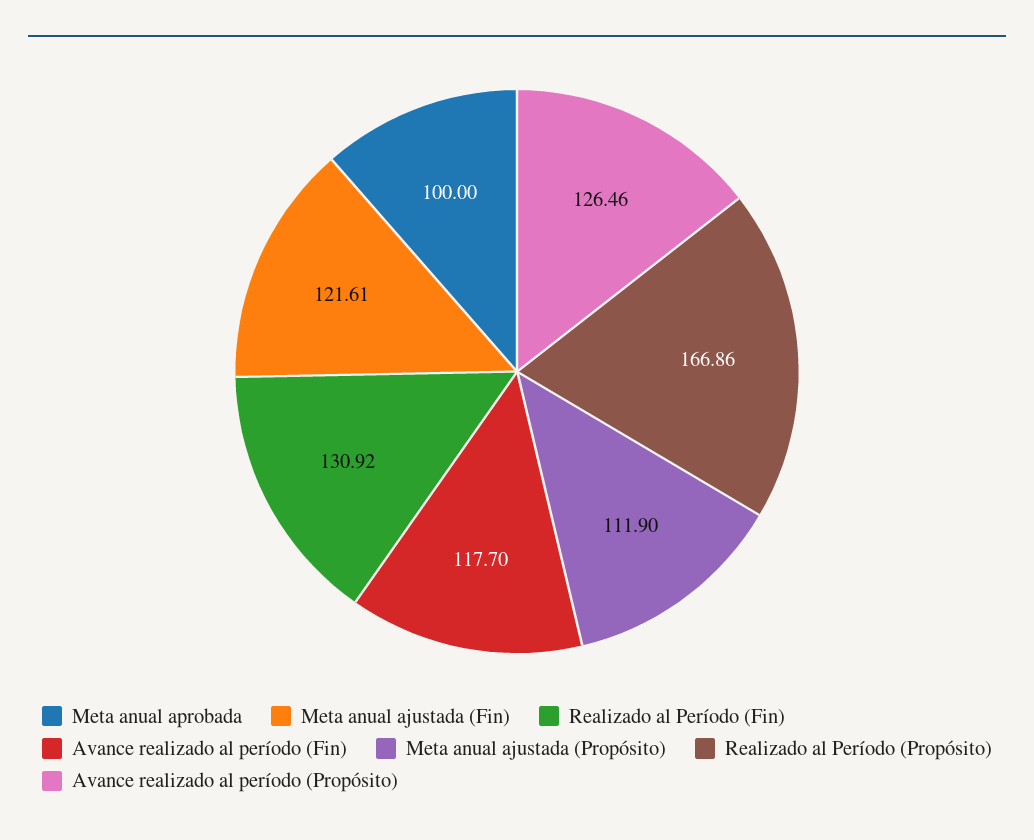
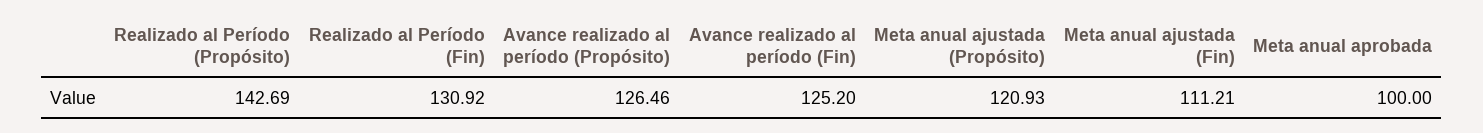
  {
    "Meta anual aprobada": 100,
-   "Meta anual ajustada (Fin)": 121.61,
+   "Meta anual ajustada (Fin)": 111.21,
    "Realizado al Período (Fin)": 130.92,
-   "Avance realizado al período (Fin)": 117.7,
+   "Avance realizado al período (Fin)": 125.2,
-   "Meta anual ajustada (Propósito)": 111.9,
+   "Meta anual ajustada (Propósito)": 120.93,
-   "Realizado al Período (Propósito)": 166.86,
+   "Realizado al Período (Propósito)": 142.69,
    "Avance realizado al período (Propósito)": 126.46
  }

